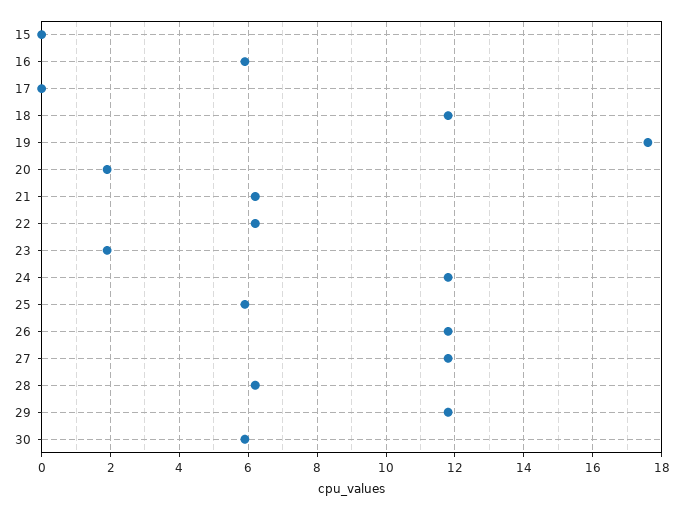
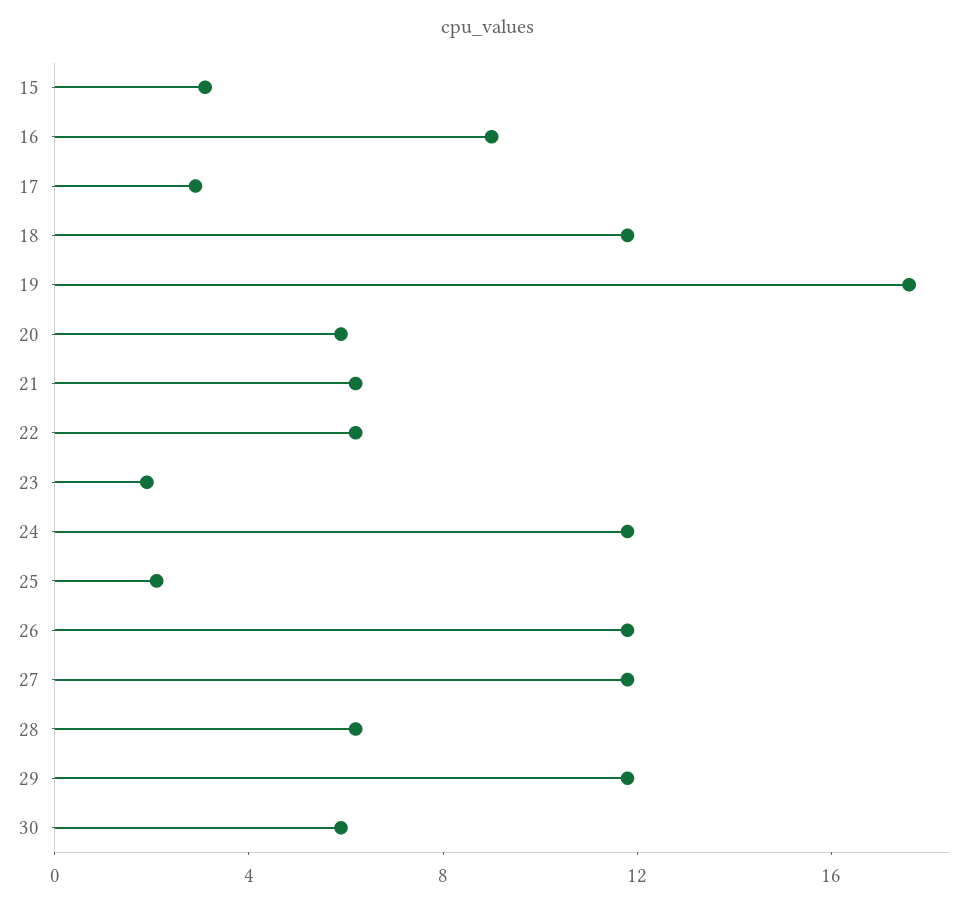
  {
-   "15": 0,
+   "15": 3,
-   "16": 6,
+   "16": 9,
-   "17": 0,
+   "17": 3,
    "18": 12,
    "19": 17.5,
-   "20": 2,
+   "20": 6,
    "21": 6,
    "22": 6,
    "23": 2,
    "24": 12,
-   "25": 6,
+   "25": 2,
    "26": 12,
    "27": 12,
    "28": 6,
    "29": 12,
    "30": 6
  }

